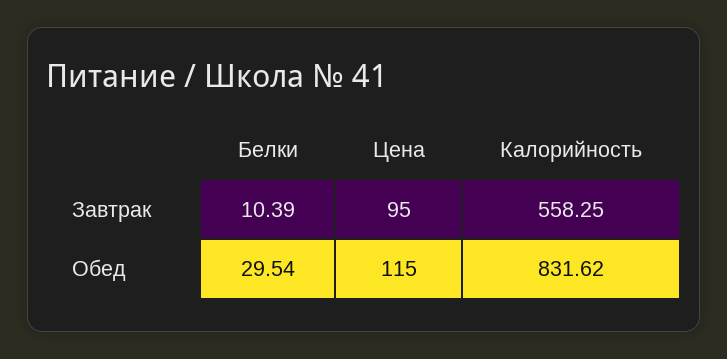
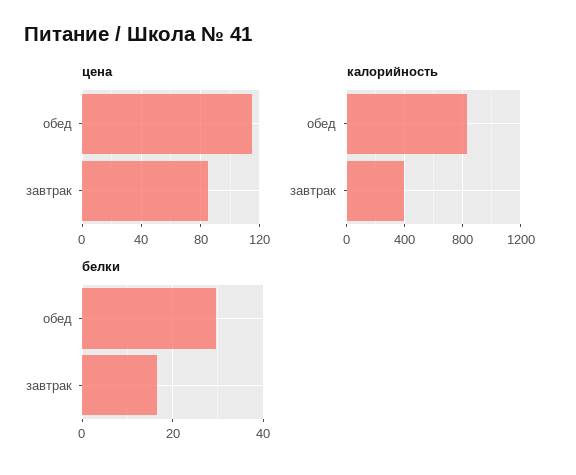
  {
    "Белки": {
-     "Завтрак": 10.39,
+     "Завтрак": 16,
      "Обед": 29.54
    },
    "Цена": {
-     "Завтрак": 95,
+     "Завтрак": 85,
      "Обед": 115
    },
    "Калорийность": {
-     "Завтрак": 558.25,
+     "Завтрак": 400,
      "Обед": 831.62
    }
  }

